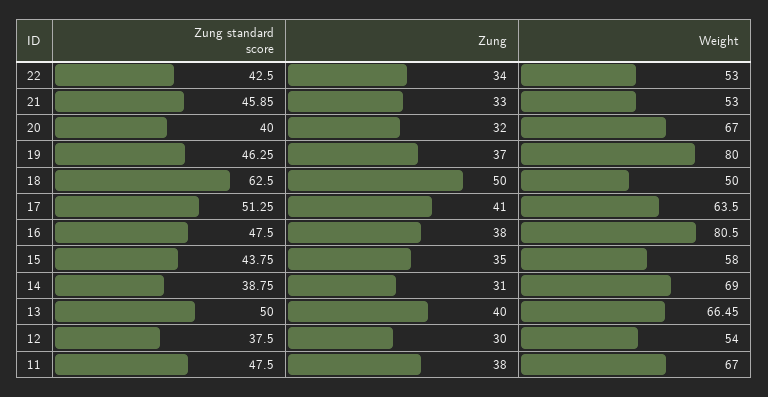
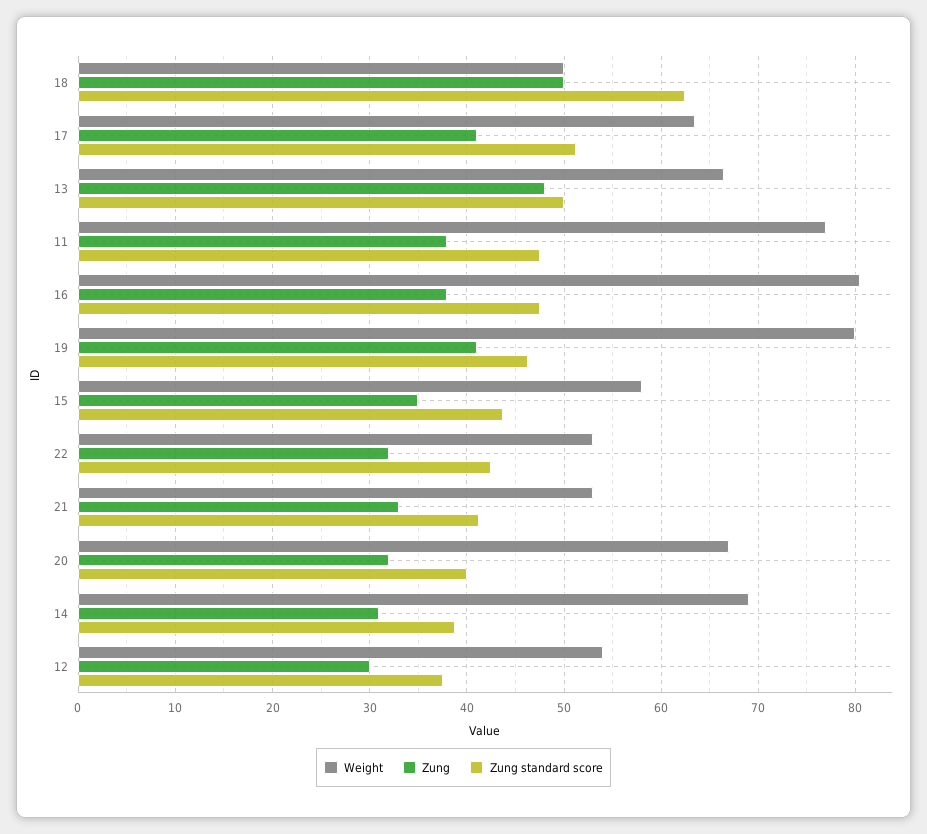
  {
    "Zung standard score": {
      "22": 42.5,
-     "21": 45.85,
+     "21": 41,
      "20": 40,
      "19": 46.25,
      "18": 62.5,
      "17": 51.25,
      "16": 47.5,
      "15": 43.75,
      "14": 38.75,
      "13": 50,
      "12": 37.5,
      "11": 47.5
    },
    "Zung": {
-     "22": 34,
+     "22": 32,
      "21": 33,
      "20": 32,
-     "19": 37,
+     "19": 41,
      "18": 50,
      "17": 41,
      "16": 38,
      "15": 35,
      "14": 31,
-     "13": 40,
+     "13": 48,
      "12": 30,
      "11": 38
    },
    "Weight": {
      "22": 53,
      "21": 53,
      "20": 67,
      "19": 80,
      "18": 50,
      "17": 63.5,
      "16": 80.5,
      "15": 58,
      "14": 69,
      "13": 66.45,
      "12": 54,
-     "11": 67
+     "11": 77
    }
  }

